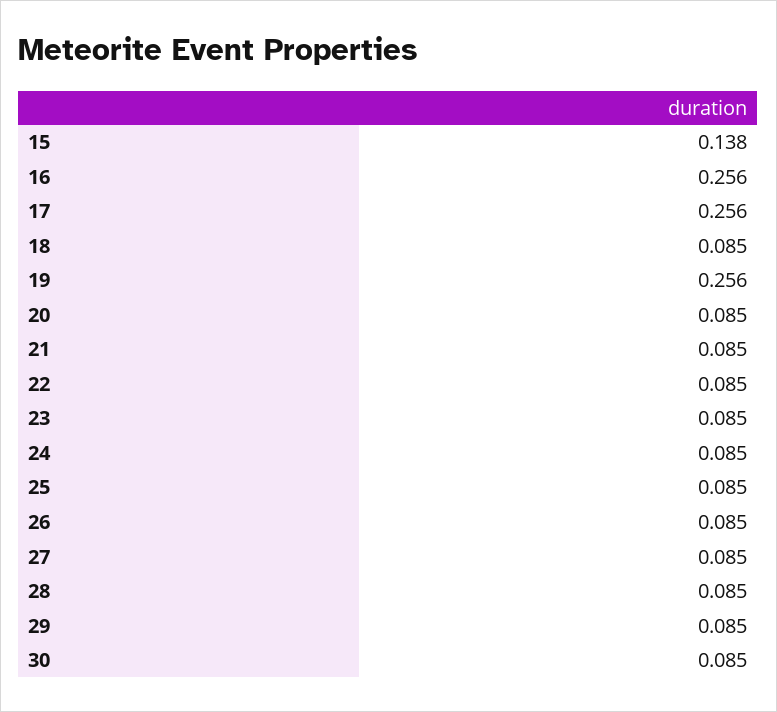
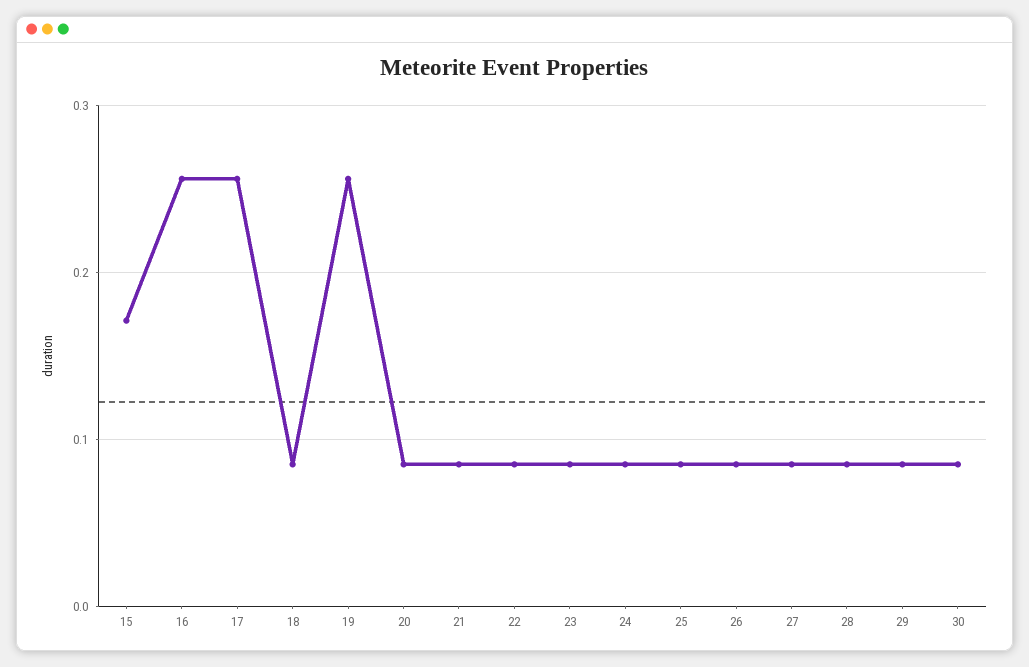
  {
-   "15": 0.138,
+   "15": 0.17,
    "16": 0.256,
    "17": 0.256,
    "18": 0.085,
    "19": 0.256,
    "20": 0.085,
    "21": 0.085,
    "22": 0.085,
    "23": 0.085,
    "24": 0.085,
    "25": 0.085,
    "26": 0.085,
    "27": 0.085,
    "28": 0.085,
    "29": 0.085,
    "30": 0.085
  }

